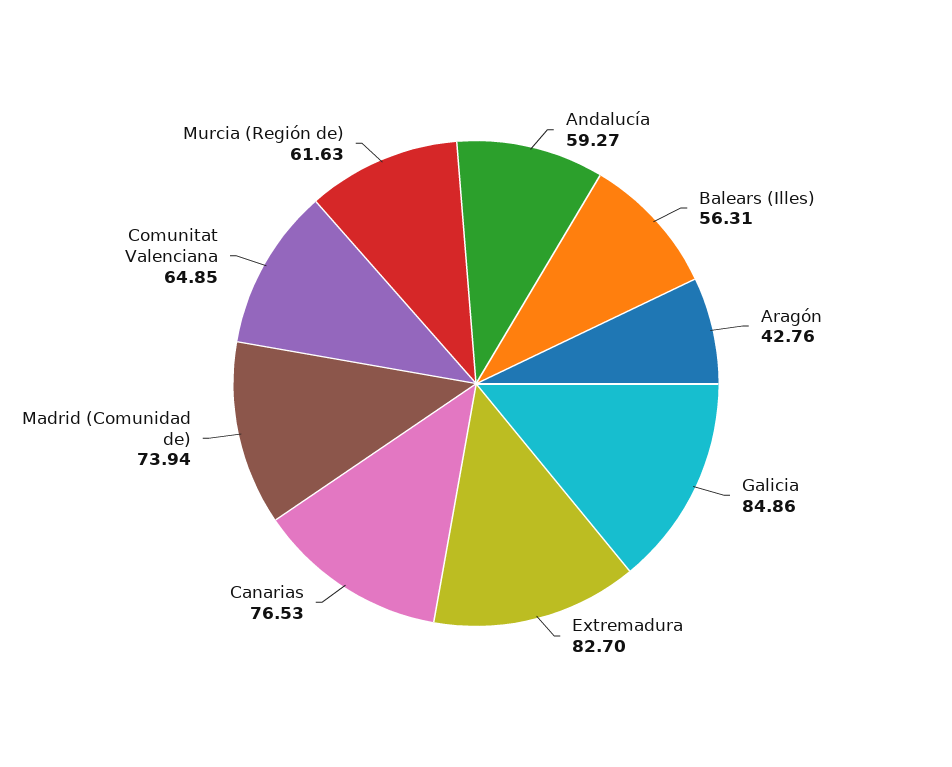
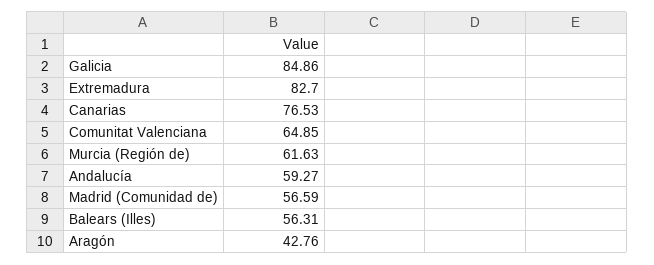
  {
    "Andalucía": 59.27,
    "Balears (Illes)": 56.31,
    "Aragón": 42.76,
    "Galicia": 84.86,
    "Extremadura": 82.7,
    "Canarias": 76.53,
-   "Madrid (Comunidad de)": 73.94,
+   "Madrid (Comunidad de)": 56.59,
    "Comunitat Valenciana": 64.85,
    "Murcia (Región de)": 61.63
  }

